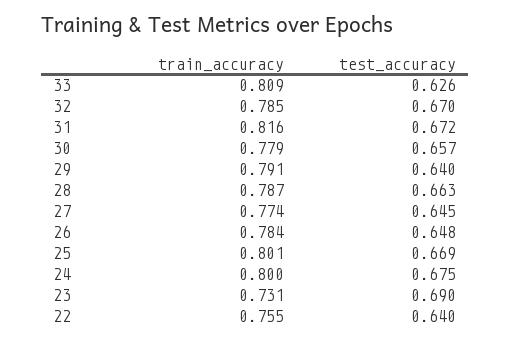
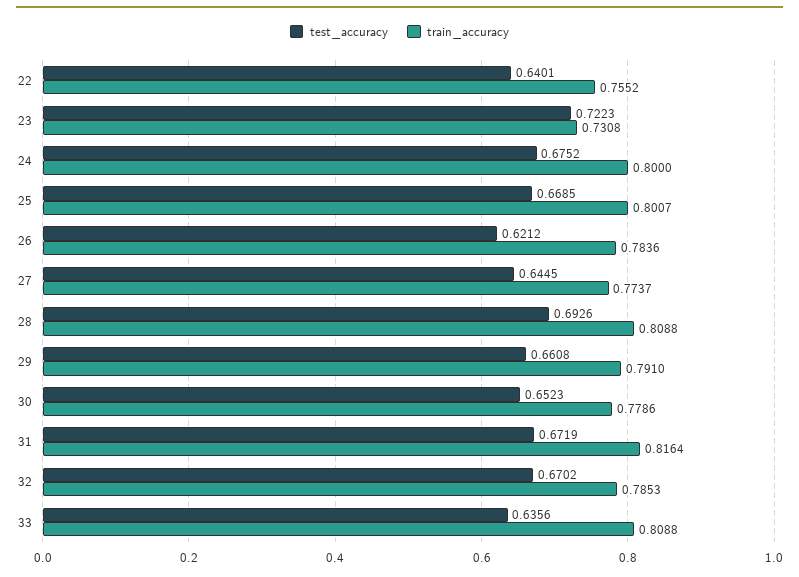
  {
    "train_accuracy": {
      "33": 0.8088,
      "32": 0.7853,
      "31": 0.8164,
      "30": 0.7786,
      "29": 0.791,
-     "28": 0.787,
+     "28": 0.8088,
      "27": 0.7737,
      "26": 0.7836,
      "25": 0.8007,
      "24": 0.8,
      "23": 0.7308,
      "22": 0.7552
    },
    "test_accuracy": {
-     "33": 0.626,
+     "33": 0.6356,
      "32": 0.6702,
      "31": 0.6719,
-     "30": 0.657,
+     "30": 0.6523,
-     "29": 0.64,
+     "29": 0.6608,
-     "28": 0.663,
+     "28": 0.6926,
      "27": 0.6445,
-     "26": 0.648,
+     "26": 0.6212,
      "25": 0.6685,
      "24": 0.6752,
-     "23": 0.69,
+     "23": 0.7223,
      "22": 0.6401
    }
  }

